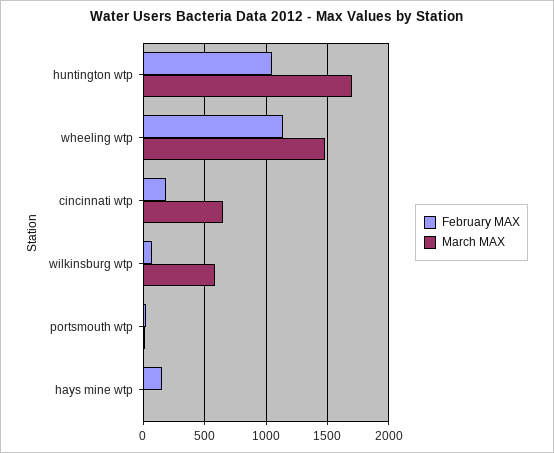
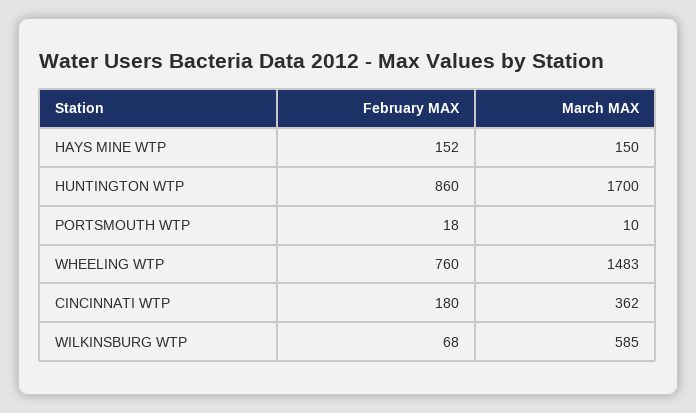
  {
    "February MAX": {
-     "huntington wtp": 1050,
+     "huntington wtp": 860,
-     "wheeling wtp": 1150,
+     "wheeling wtp": 760,
      "cincinnati wtp": 180,
      "wilkinsburg wtp": 68,
      "portsmouth wtp": 18,
      "hays mine wtp": 152
    },
    "March MAX": {
      "huntington wtp": 1700,
      "wheeling wtp": 1483,
-     "cincinnati wtp": 650,
+     "cincinnati wtp": 362,
      "wilkinsburg wtp": 585,
      "portsmouth wtp": 10,
-     "hays mine wtp": 0
+     "hays mine wtp": 150
    }
  }

